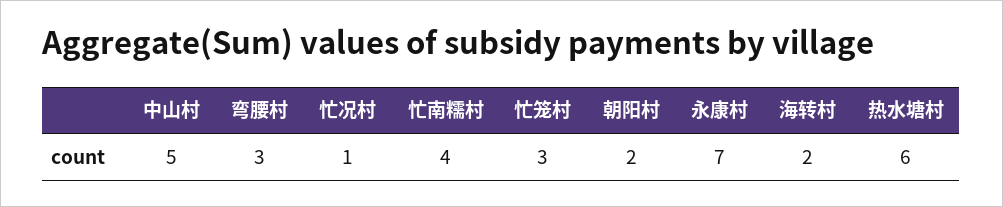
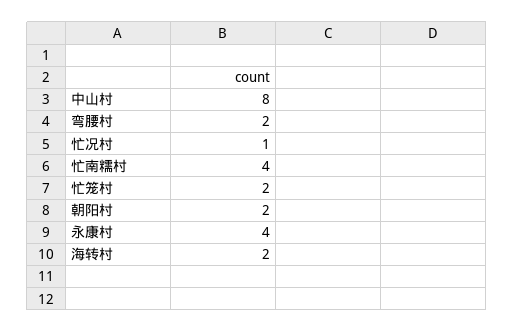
  {
-   "中山村": 5,
+   "中山村": 8,
-   "弯腰村": 3,
+   "弯腰村": 2,
    "忙况村": 1,
    "忙南糯村": 4,
-   "忙笼村": 3,
+   "忙笼村": 2,
    "朝阳村": 2,
-   "永康村": 7,
+   "永康村": 4,
-   "海转村": 2,
+   "海转村": 2
-   "热水塘村": 6
  }

